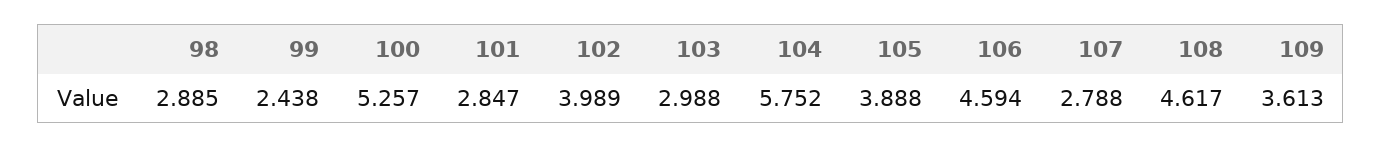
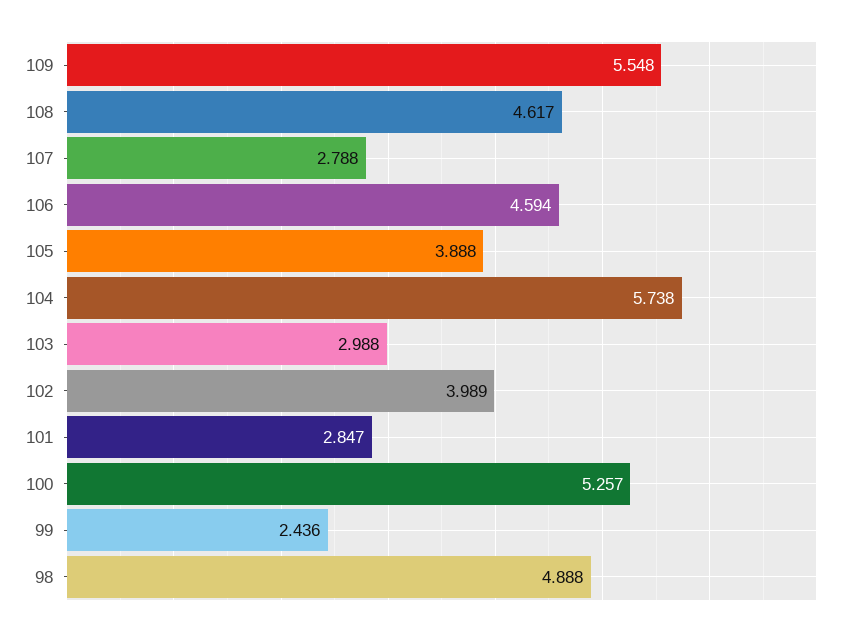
  {
-   "98": 2.885,
+   "98": 4.888,
-   "99": 2.438,
+   "99": 2.436,
    "100": 5.257,
    "101": 2.847,
    "102": 3.989,
    "103": 2.988,
-   "104": 5.752,
+   "104": 5.738,
    "105": 3.888,
    "106": 4.594,
    "107": 2.788,
    "108": 4.617,
-   "109": 3.613
+   "109": 5.548
  }

